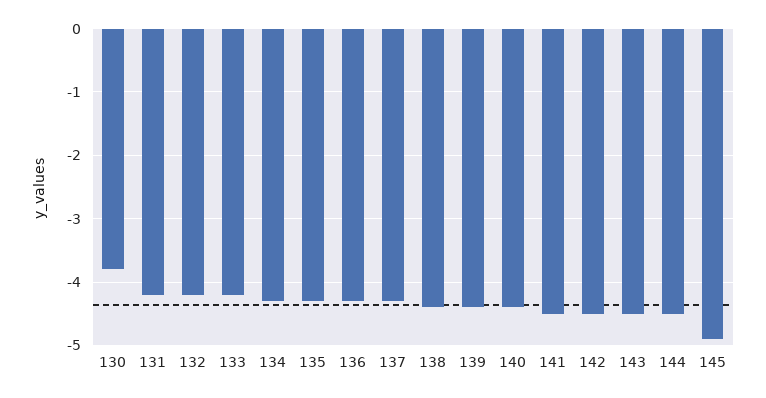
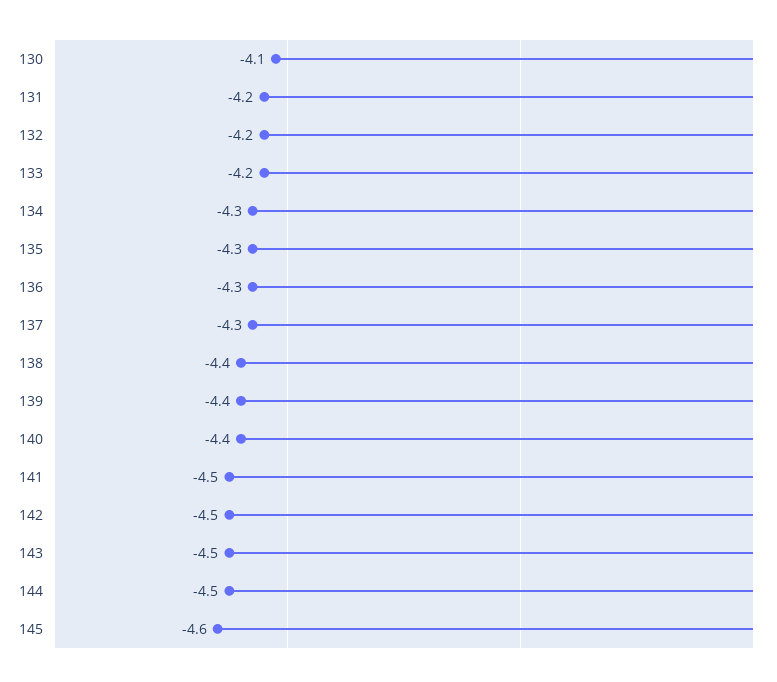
  {
-   "130": -3.8,
+   "130": -4.1,
    "131": -4.2,
    "132": -4.2,
    "133": -4.2,
    "134": -4.3,
    "135": -4.3,
    "136": -4.3,
    "137": -4.3,
    "138": -4.4,
    "139": -4.4,
    "140": -4.4,
    "141": -4.5,
    "142": -4.5,
    "143": -4.5,
    "144": -4.5,
-   "145": -4.9
+   "145": -4.6
  }

